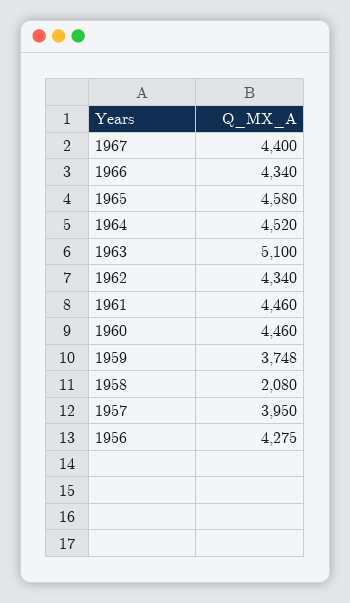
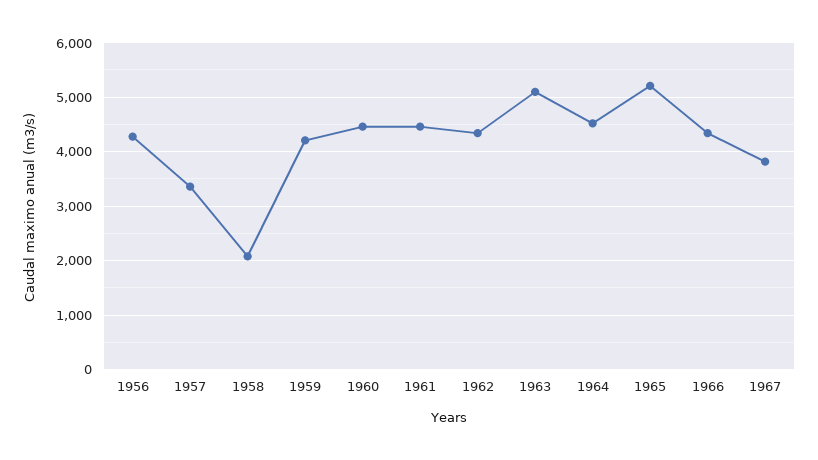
  {
-   "1967": 4400,
+   "1967": 3800,
    "1966": 4340,
-   "1965": 4580,
+   "1965": 5200,
    "1964": 4520,
    "1963": 5100,
    "1962": 4340,
    "1961": 4460,
    "1960": 4460,
-   "1959": 3748,
+   "1959": 4200,
    "1958": 2080,
-   "1957": 3950,
+   "1957": 3400,
    "1956": 4275
  }

